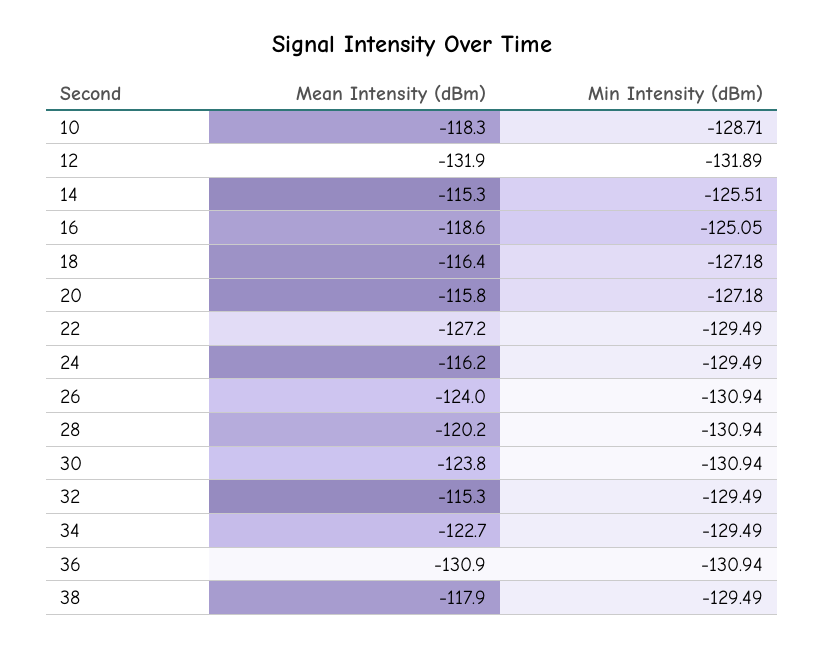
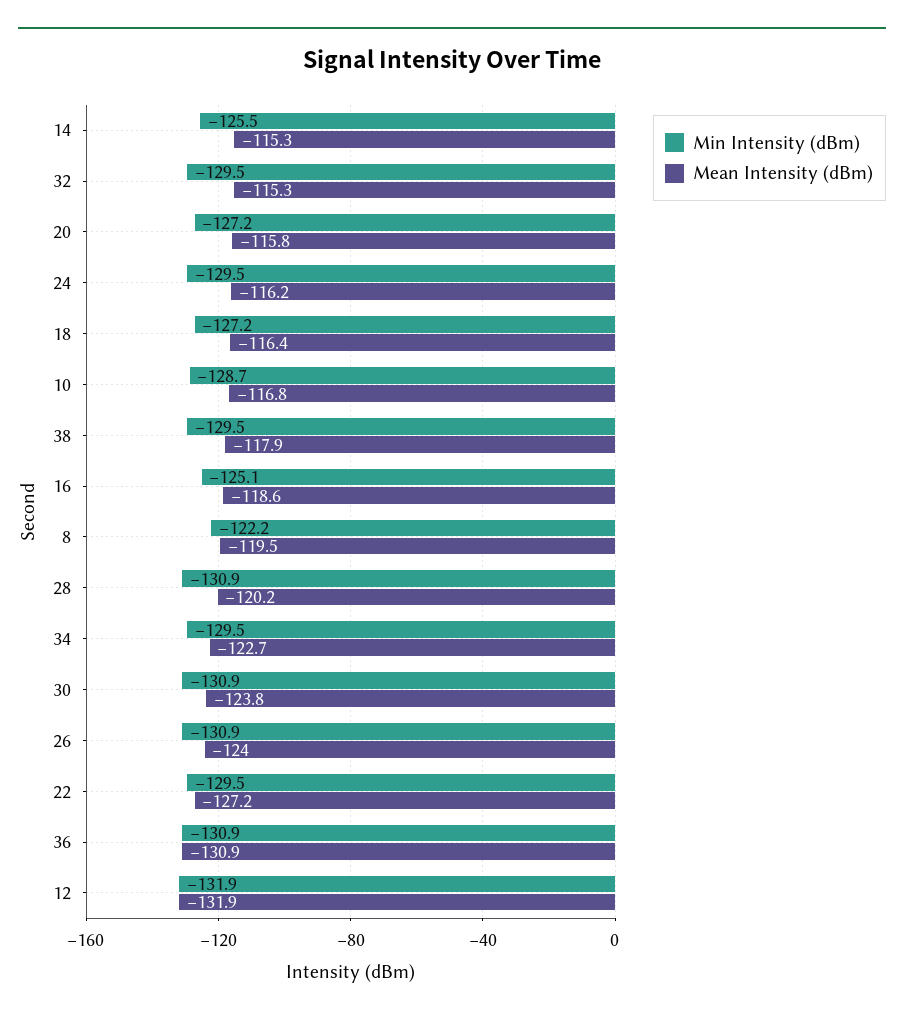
  {
    "Mean Intensity (dBm)": {
-     "10": -118.3,
+     "10": -116.8,
      "12": -131.9,
      "14": -115.3,
      "16": -118.6,
      "18": -116.4,
      "20": -115.8,
      "22": -127.2,
      "24": -116.2,
      "26": -124,
      "28": -120.2,
      "30": -123.8,
      "32": -115.3,
      "34": -122.7,
      "36": -130.9,
-     "38": -117.9
+     "38": -117.9,
+     "8": -119.5
    },
    "Min Intensity (dBm)": {
      "10": -128.71,
      "12": -131.89,
      "14": -125.51,
      "16": -125.05,
      "18": -127.18,
      "20": -127.18,
      "22": -129.49,
      "24": -129.49,
      "26": -130.94,
      "28": -130.94,
      "30": -130.94,
      "32": -129.49,
      "34": -129.49,
      "36": -130.94,
-     "38": -129.49
+     "38": -129.49,
+     "8": -122.2
    }
  }

